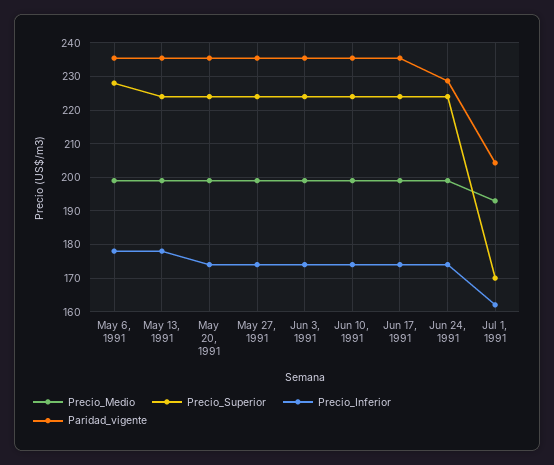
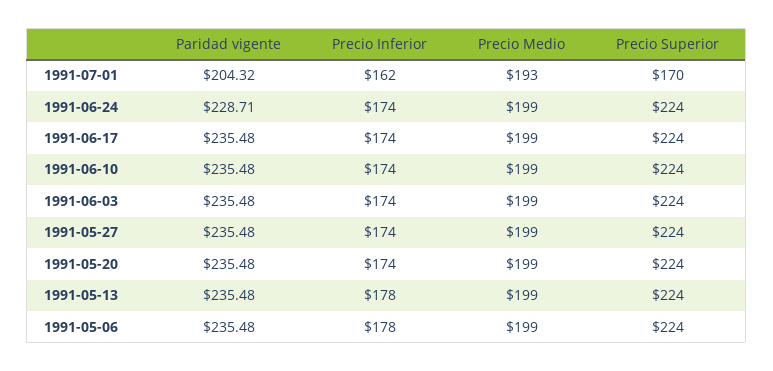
  {
    "Precio_Medio": {
      "May 6, 1991": 199,
      "May 13, 1991": 199,
      "May 20, 1991": 199,
      "May 27, 1991": 199,
      "Jun 3, 1991": 199,
      "Jun 10, 1991": 199,
      "Jun 17, 1991": 199,
      "Jun 24, 1991": 199,
      "Jul 1, 1991": 193
    },
    "Precio_Superior": {
-     "May 6, 1991": 228,
+     "May 6, 1991": 224,
      "May 13, 1991": 224,
      "May 20, 1991": 224,
      "May 27, 1991": 224,
      "Jun 3, 1991": 224,
      "Jun 10, 1991": 224,
      "Jun 17, 1991": 224,
      "Jun 24, 1991": 224,
      "Jul 1, 1991": 170
    },
    "Precio_Inferior": {
      "May 6, 1991": 178,
      "May 13, 1991": 178,
      "May 20, 1991": 174,
      "May 27, 1991": 174,
      "Jun 3, 1991": 174,
      "Jun 10, 1991": 174,
      "Jun 17, 1991": 174,
      "Jun 24, 1991": 174,
      "Jul 1, 1991": 162
    },
    "Paridad_vigente": {
      "May 6, 1991": 235.48,
      "May 13, 1991": 235.48,
      "May 20, 1991": 235.48,
      "May 27, 1991": 235.48,
      "Jun 3, 1991": 235.48,
      "Jun 10, 1991": 235.48,
      "Jun 17, 1991": 235.48,
      "Jun 24, 1991": 228.71,
      "Jul 1, 1991": 204.32
    }
  }

